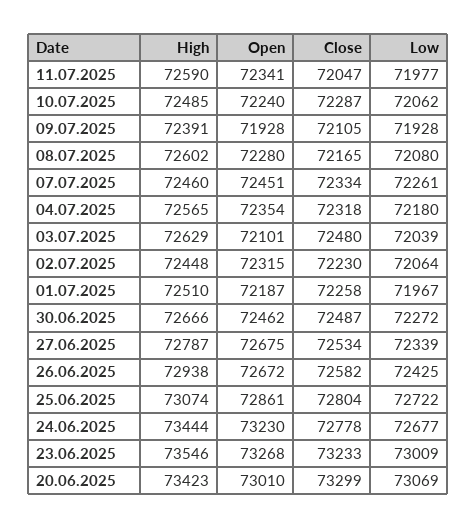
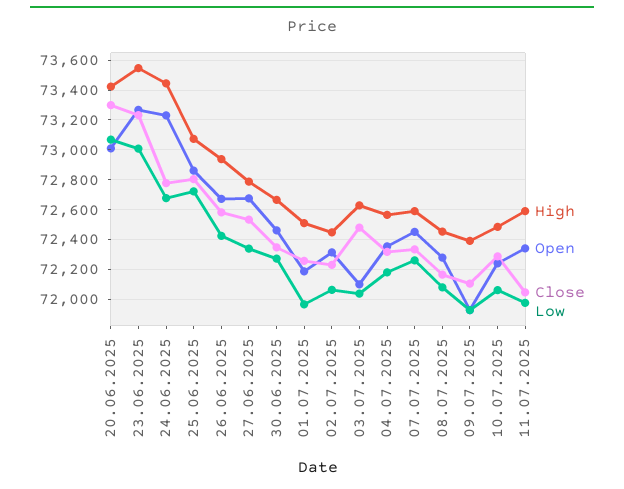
  {
    "High": {
      "11.07.2025": 72590,
      "10.07.2025": 72485,
      "09.07.2025": 72391,
-     "08.07.2025": 72602,
+     "08.07.2025": 72450,
-     "07.07.2025": 72460,
+     "07.07.2025": 72600,
      "04.07.2025": 72565,
      "03.07.2025": 72629,
      "02.07.2025": 72448,
      "01.07.2025": 72510,
      "30.06.2025": 72666,
      "27.06.2025": 72787,
      "26.06.2025": 72938,
      "25.06.2025": 73074,
      "24.06.2025": 73444,
      "23.06.2025": 73546,
      "20.06.2025": 73423
    },
    "Open": {
      "11.07.2025": 72341,
      "10.07.2025": 72240,
      "09.07.2025": 71928,
      "08.07.2025": 72280,
      "07.07.2025": 72451,
      "04.07.2025": 72354,
      "03.07.2025": 72101,
      "02.07.2025": 72315,
      "01.07.2025": 72187,
      "30.06.2025": 72462,
      "27.06.2025": 72675,
      "26.06.2025": 72672,
      "25.06.2025": 72861,
      "24.06.2025": 73230,
      "23.06.2025": 73268,
      "20.06.2025": 73010
    },
    "Close": {
      "11.07.2025": 72047,
      "10.07.2025": 72287,
      "09.07.2025": 72105,
      "08.07.2025": 72165,
      "07.07.2025": 72334,
      "04.07.2025": 72318,
      "03.07.2025": 72480,
      "02.07.2025": 72230,
      "01.07.2025": 72258,
-     "30.06.2025": 72487,
+     "30.06.2025": 72350,
      "27.06.2025": 72534,
      "26.06.2025": 72582,
      "25.06.2025": 72804,
      "24.06.2025": 72778,
      "23.06.2025": 73233,
      "20.06.2025": 73299
    },
    "Low": {
      "11.07.2025": 71977,
      "10.07.2025": 72062,
      "09.07.2025": 71928,
      "08.07.2025": 72080,
      "07.07.2025": 72261,
      "04.07.2025": 72180,
      "03.07.2025": 72039,
      "02.07.2025": 72064,
      "01.07.2025": 71967,
      "30.06.2025": 72272,
      "27.06.2025": 72339,
      "26.06.2025": 72425,
      "25.06.2025": 72722,
      "24.06.2025": 72677,
      "23.06.2025": 73009,
      "20.06.2025": 73069
    }
  }

